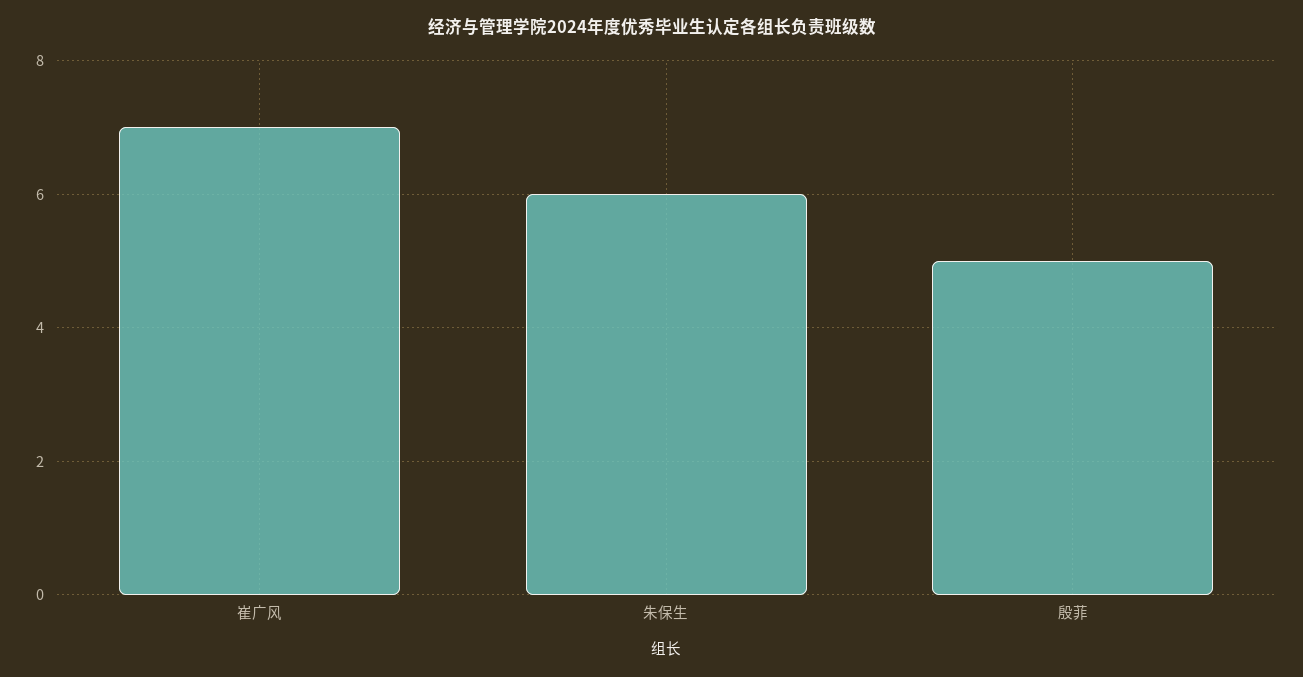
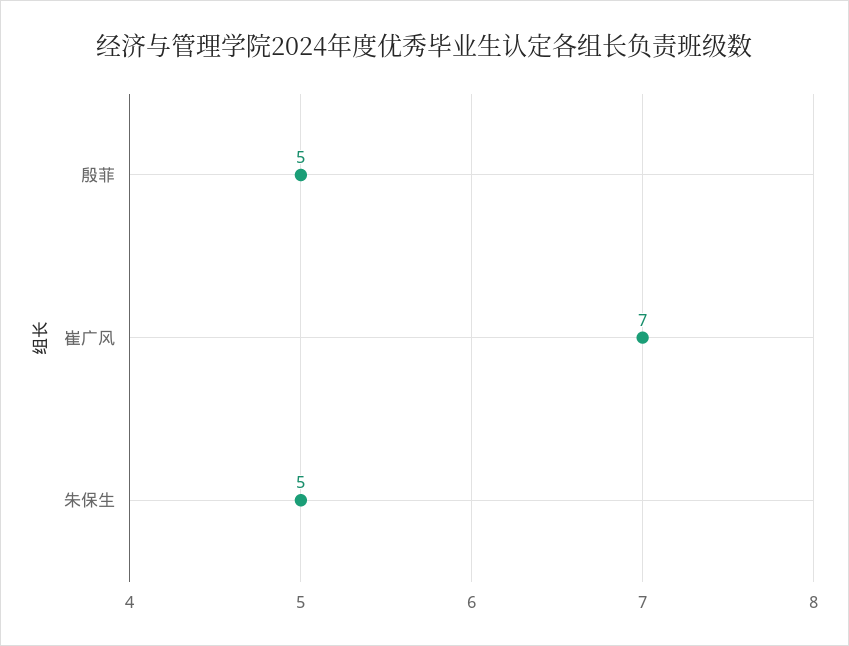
  {
    "崔广风": 7,
-   "朱保生": 6,
+   "朱保生": 5,
    "殷菲": 5
  }

